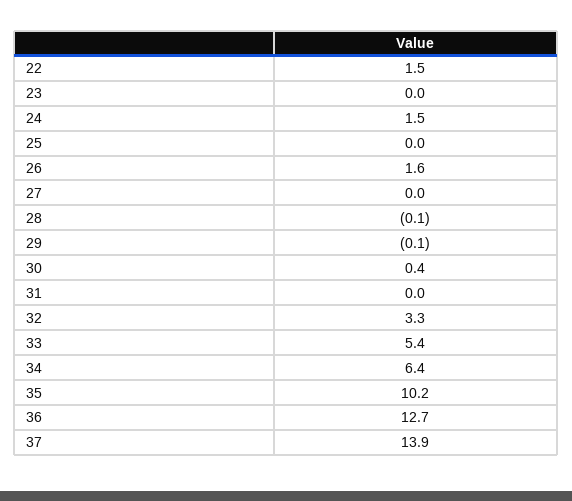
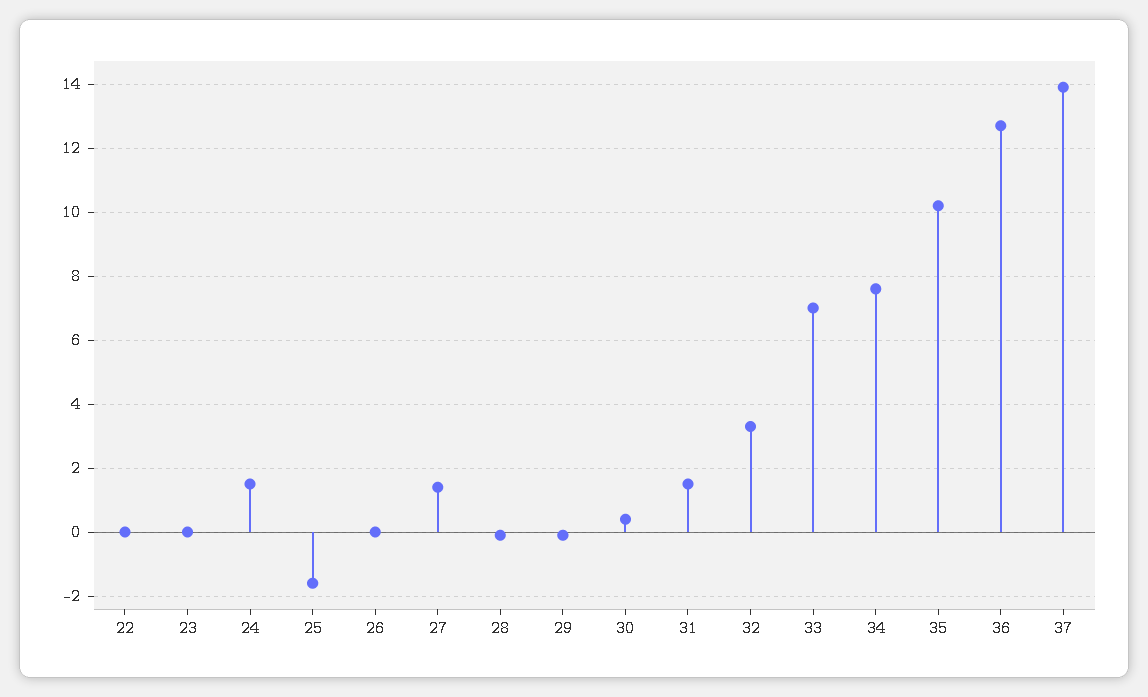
  {
-   "22": 1.5,
+   "22": 0,
    "23": 0,
    "24": 1.5,
-   "25": 0,
+   "25": -1.5,
-   "26": 1.6,
+   "26": 0,
-   "27": 0,
+   "27": 1.5,
    "28": -0.1,
    "29": -0.1,
    "30": 0.4,
-   "31": 0,
+   "31": 1.5,
    "32": 3.3,
-   "33": 5.4,
+   "33": 7,
-   "34": 6.4,
+   "34": 7.5,
    "35": 10.2,
    "36": 12.7,
    "37": 13.9
  }

